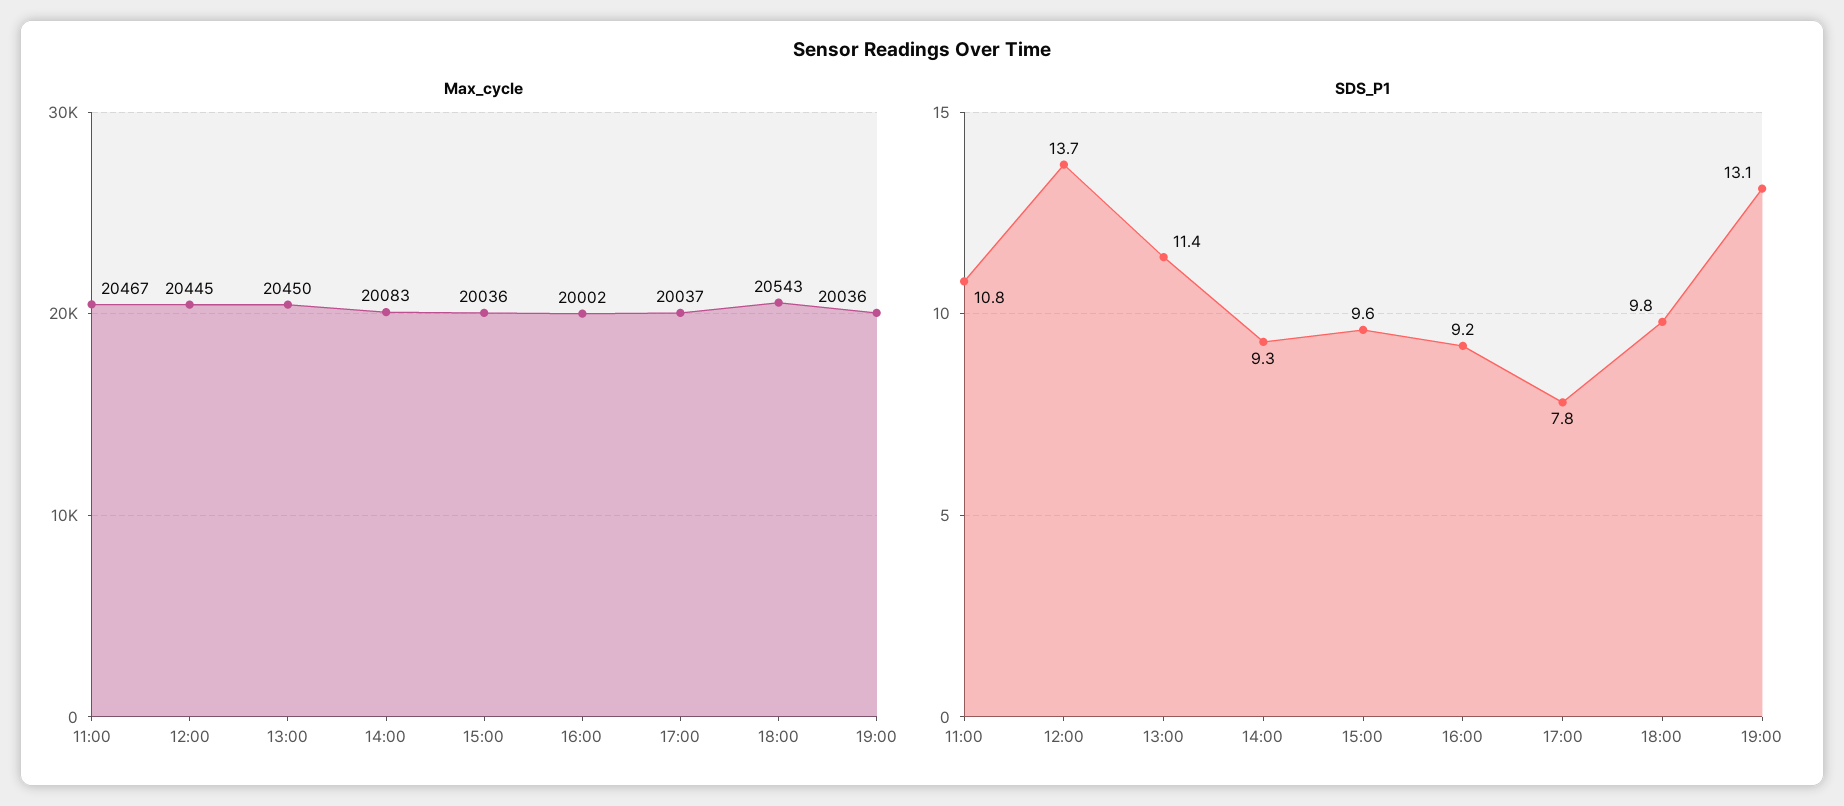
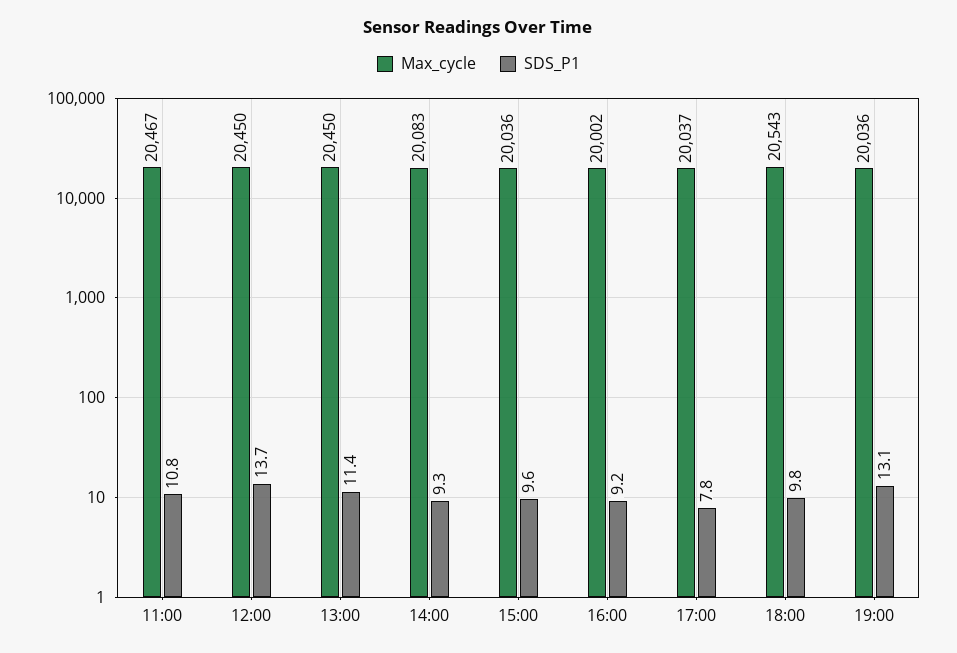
  {
    "Max_cycle": {
      "11:00": 20467,
-     "12:00": 20445,
+     "12:00": 20450,
      "13:00": 20450,
      "14:00": 20083,
      "15:00": 20036,
      "16:00": 20002,
      "17:00": 20037,
      "18:00": 20543,
      "19:00": 20036
    },
    "SDS_P1": {
      "11:00": 10.8,
      "12:00": 13.7,
      "13:00": 11.4,
      "14:00": 9.3,
      "15:00": 9.6,
      "16:00": 9.2,
      "17:00": 7.8,
      "18:00": 9.8,
      "19:00": 13.1
    }
  }

